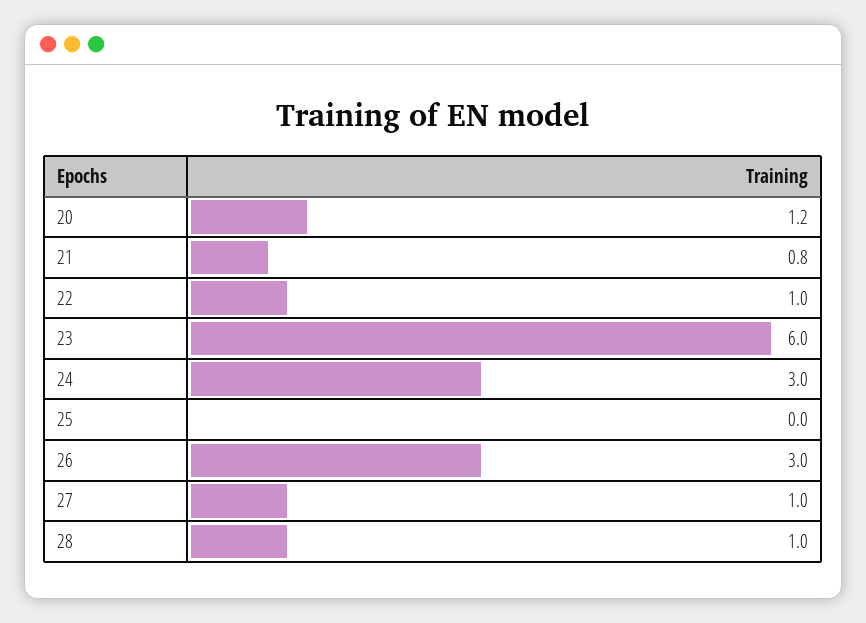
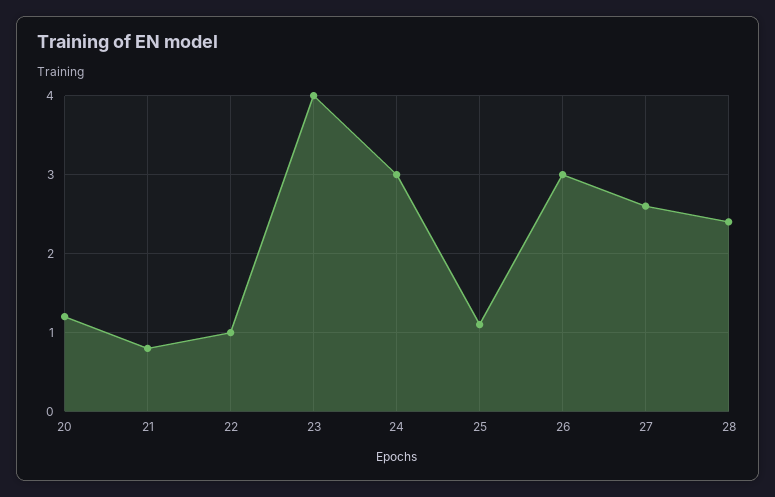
  {
    "20": 1.2,
    "21": 0.8,
    "22": 1,
-   "23": 6,
+   "23": 4,
    "24": 3,
-   "25": 0,
+   "25": 1.1,
    "26": 3,
-   "27": 1,
+   "27": 2.6,
-   "28": 1
+   "28": 2.4
  }

